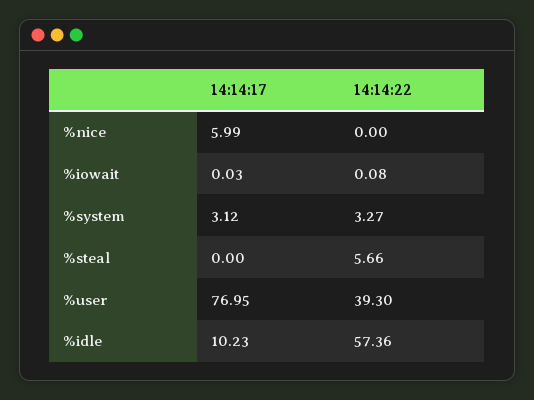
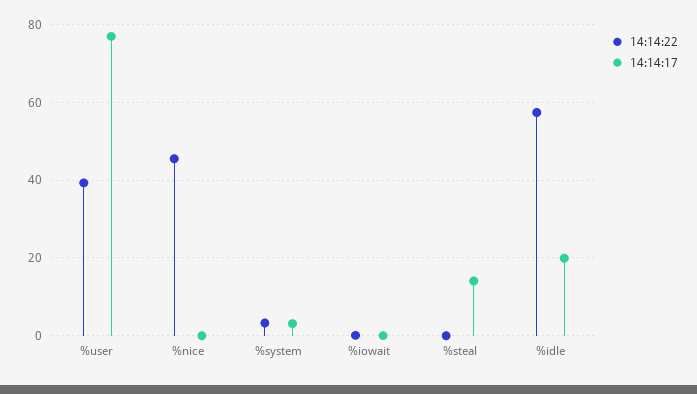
  {
    "14:14:17": {
-     "%nice": 5.99,
+     "%nice": 0,
      "%iowait": 0.03,
      "%system": 3.12,
-     "%steal": 0,
+     "%steal": 14,
      "%user": 76.95,
-     "%idle": 10.23
+     "%idle": 20
    },
    "14:14:22": {
-     "%nice": 0,
+     "%nice": 46,
      "%iowait": 0.08,
      "%system": 3.27,
-     "%steal": 5.66,
+     "%steal": 0,
      "%user": 39.3,
      "%idle": 57.36
    }
  }

